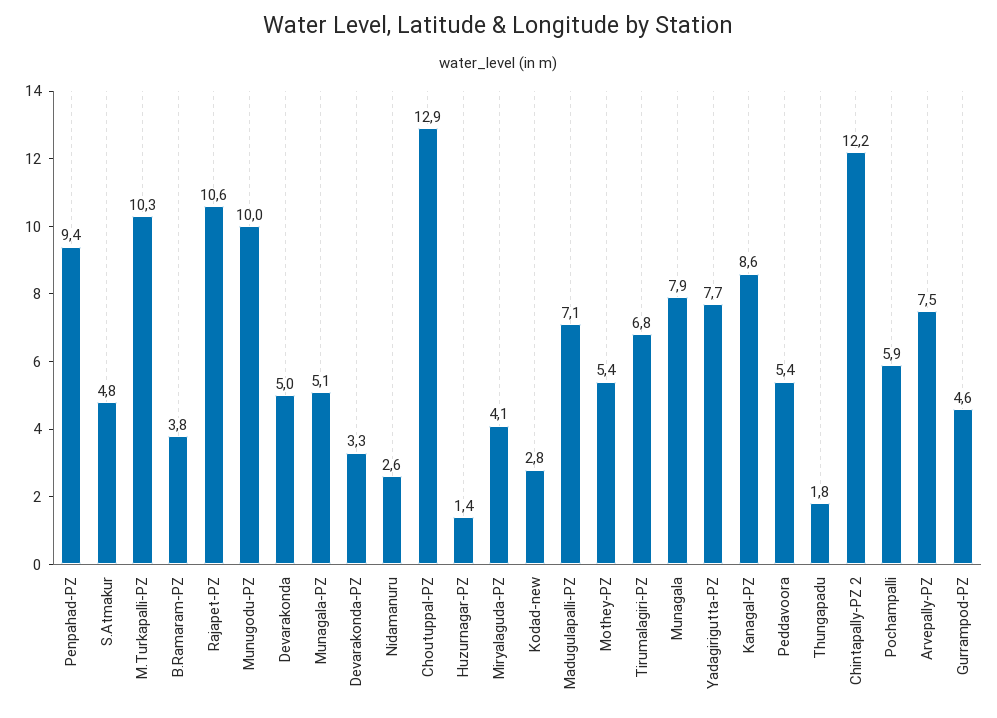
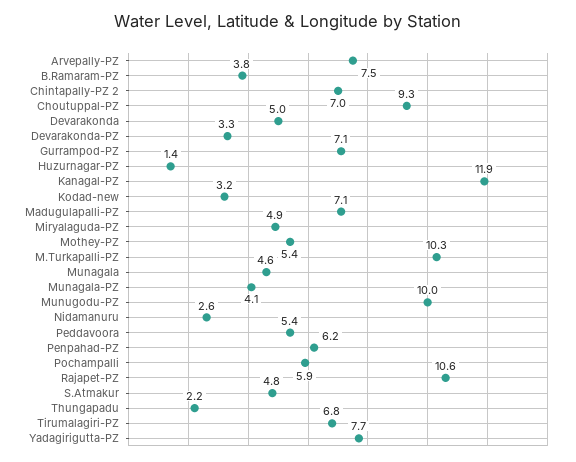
  {
-   "Penpahad-PZ": 9.4,
+   "Penpahad-PZ": 6.2,
    "S.Atmakur": 4.8,
    "M.Turkapalli-PZ": 10.3,
    "B.Ramaram-PZ": 3.8,
    "Rajapet-PZ": 10.6,
    "Munugodu-PZ": 10,
    "Devarakonda": 5,
-   "Munagala-PZ": 5.1,
+   "Munagala-PZ": 4.1,
    "Devarakonda-PZ": 3.3,
    "Nidamanuru": 2.6,
-   "Choutuppal-PZ": 12.9,
+   "Choutuppal-PZ": 9.3,
    "Huzurnagar-PZ": 1.4,
-   "Miryalaguda-PZ": 4.1,
+   "Miryalaguda-PZ": 4.9,
-   "Kodad-new": 2.8,
+   "Kodad-new": 3.2,
    "Madugulapalli-PZ": 7.1,
    "Mothey-PZ": 5.4,
    "Tirumalagiri-PZ": 6.8,
-   "Munagala": 7.9,
+   "Munagala": 4.6,
    "Yadagirigutta-PZ": 7.7,
-   "Kanagal-PZ": 8.6,
+   "Kanagal-PZ": 11.9,
    "Peddavoora": 5.4,
-   "Thungapadu": 1.8,
+   "Thungapadu": 2.2,
-   "Chintapally-PZ 2": 12.2,
+   "Chintapally-PZ 2": 7,
    "Pochampalli": 5.9,
    "Arvepally-PZ": 7.5,
-   "Gurrampod-PZ": 4.6
+   "Gurrampod-PZ": 7.1
  }

